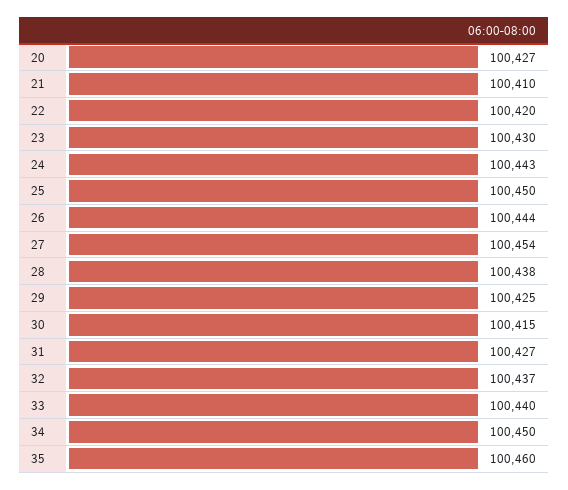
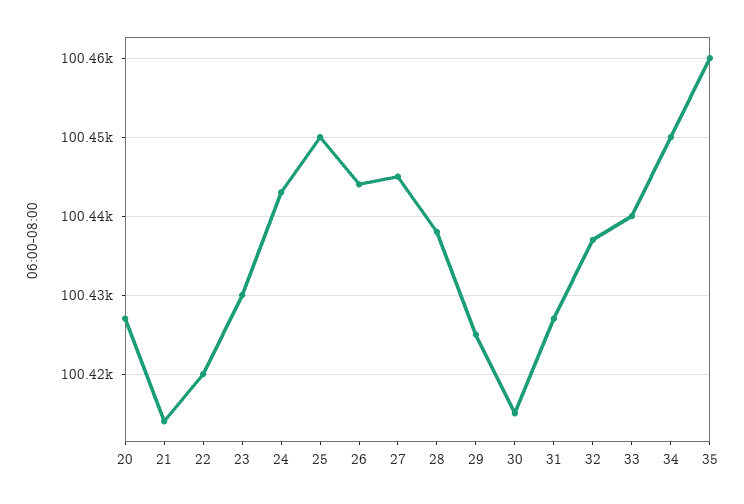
  {
    "20": 100427,
-   "21": 100410,
+   "21": 100414,
    "22": 100420,
    "23": 100430,
    "24": 100443,
    "25": 100450,
    "26": 100444,
-   "27": 100454,
+   "27": 100445,
    "28": 100438,
    "29": 100425,
    "30": 100415,
    "31": 100427,
    "32": 100437,
    "33": 100440,
    "34": 100450,
    "35": 100460
  }

